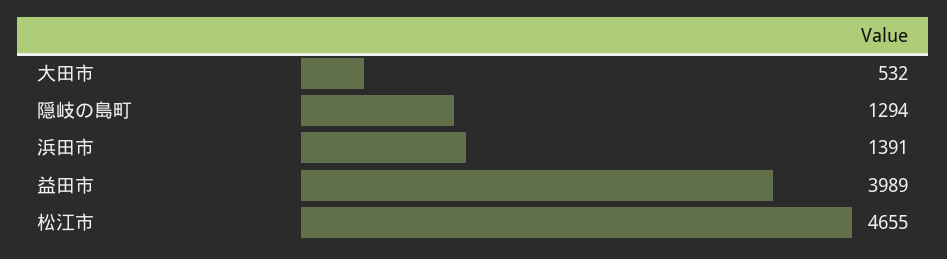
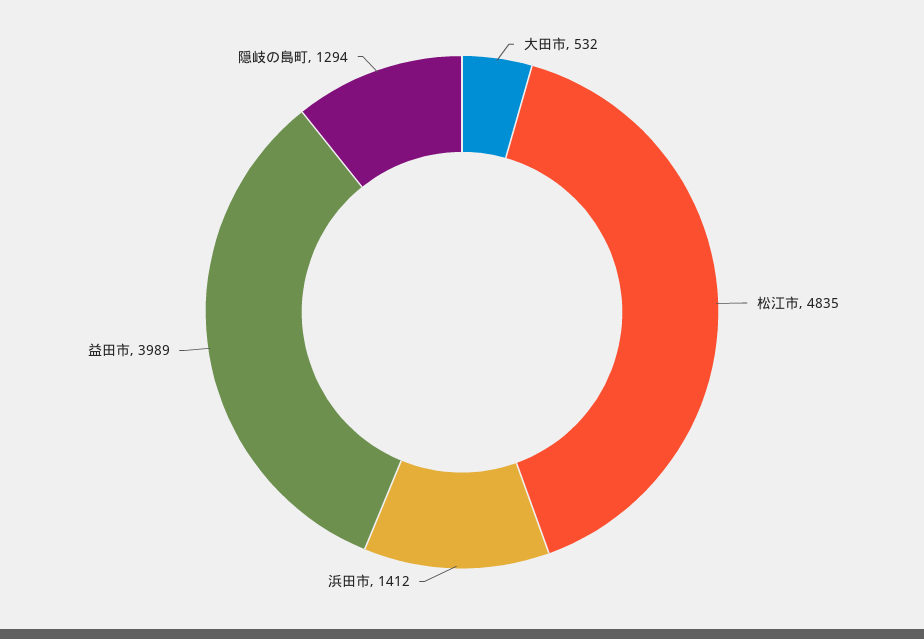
  {
    "大田市": 532,
    "隠岐の島町": 1294,
-   "浜田市": 1391,
+   "浜田市": 1412,
    "益田市": 3989,
-   "松江市": 4655
+   "松江市": 4835
  }

